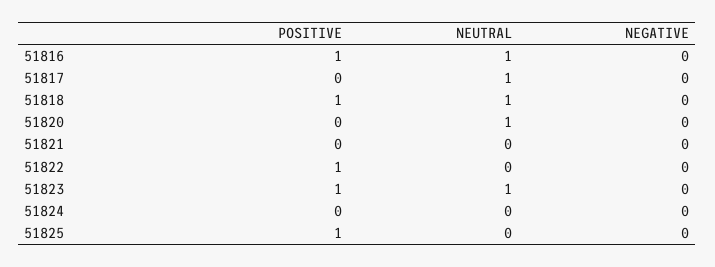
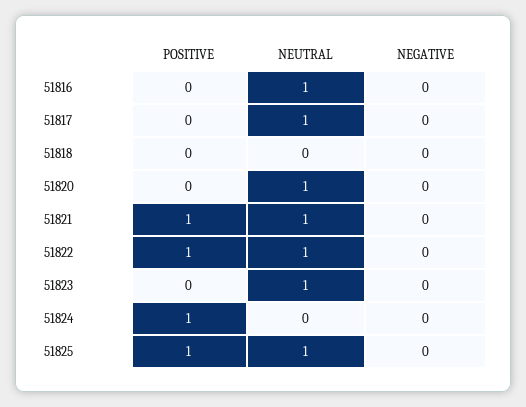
  {
    "POSITIVE": {
-     "51816": 1,
+     "51816": 0,
      "51817": 0,
-     "51818": 1,
+     "51818": 0,
      "51820": 0,
-     "51821": 0,
+     "51821": 1,
      "51822": 1,
-     "51823": 1,
+     "51823": 0,
-     "51824": 0,
+     "51824": 1,
      "51825": 1
    },
    "NEUTRAL": {
      "51816": 1,
      "51817": 1,
-     "51818": 1,
+     "51818": 0,
      "51820": 1,
-     "51821": 0,
+     "51821": 1,
-     "51822": 0,
+     "51822": 1,
      "51823": 1,
      "51824": 0,
-     "51825": 0
+     "51825": 1
    },
    "NEGATIVE": {
      "51816": 0,
      "51817": 0,
      "51818": 0,
      "51820": 0,
      "51821": 0,
      "51822": 0,
      "51823": 0,
      "51824": 0,
      "51825": 0
    }
  }

